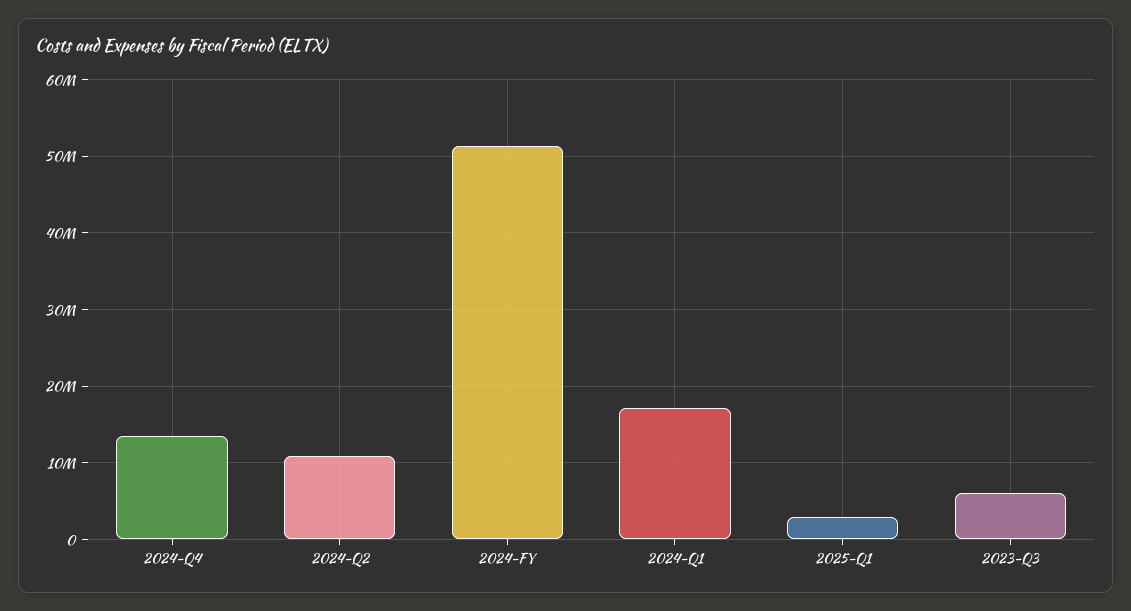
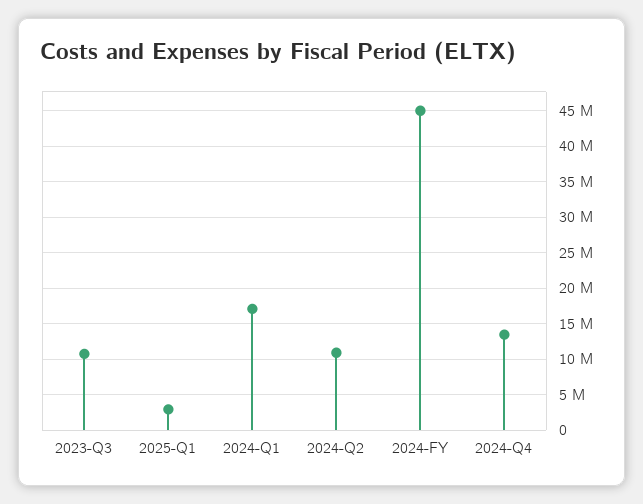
  {
    "2024-Q4": 13000000,
    "2024-Q2": 11000000,
-   "2024-FY": 51000000,
+   "2024-FY": 45000000,
    "2024-Q1": 17000000,
    "2025-Q1": 3000000,
-   "2023-Q3": 6000000
+   "2023-Q3": 11000000
  }

